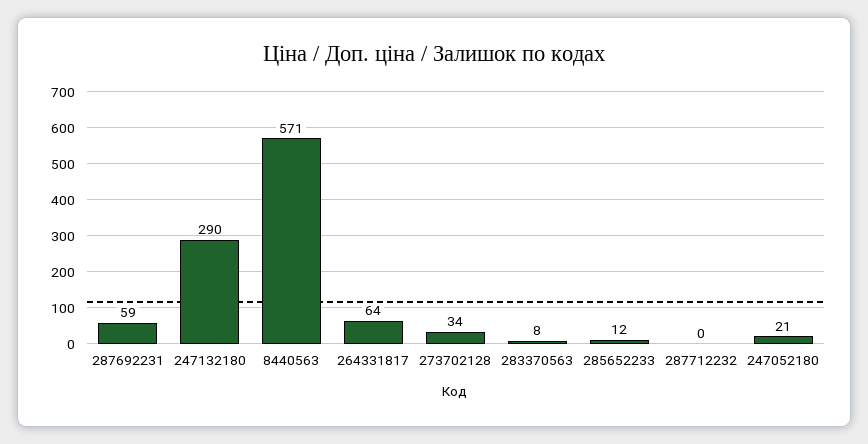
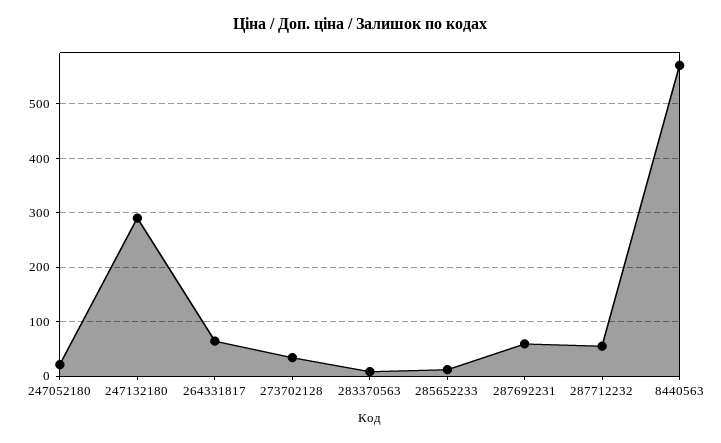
  {
    "287692231": 59,
    "247132180": 290,
    "8440563": 571,
    "264331817": 64,
    "273702128": 34,
    "283370563": 8,
    "285652233": 12,
-   "287712232": 0,
+   "287712232": 60,
    "247052180": 21
  }

